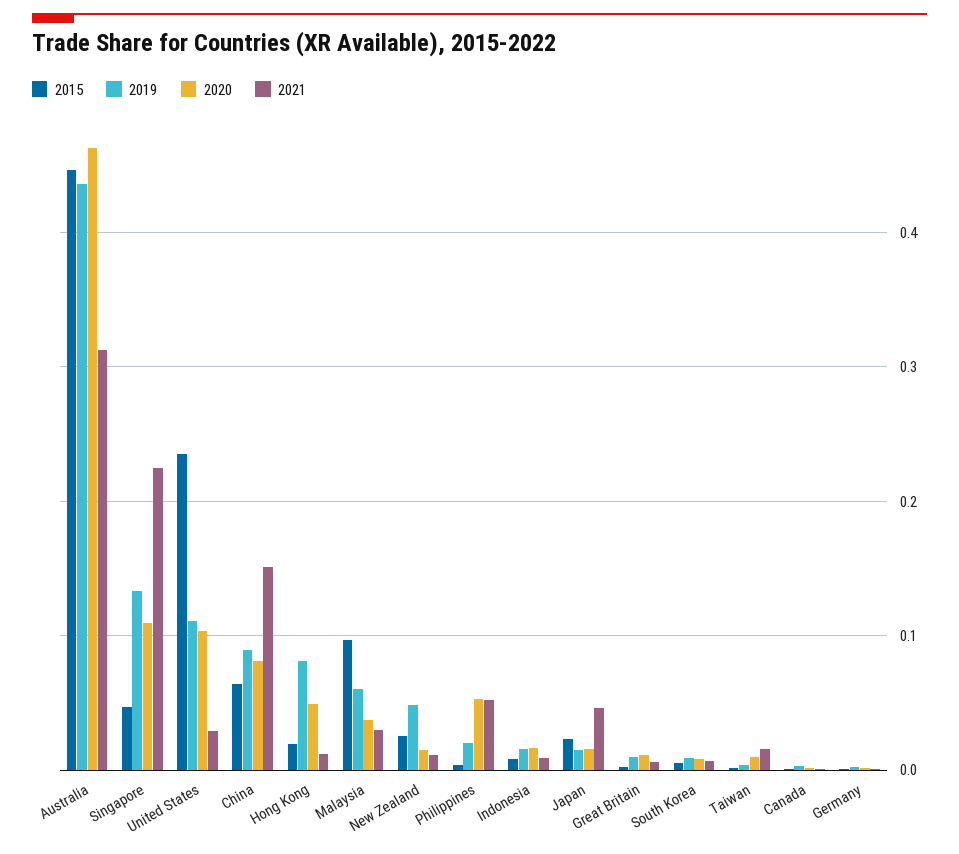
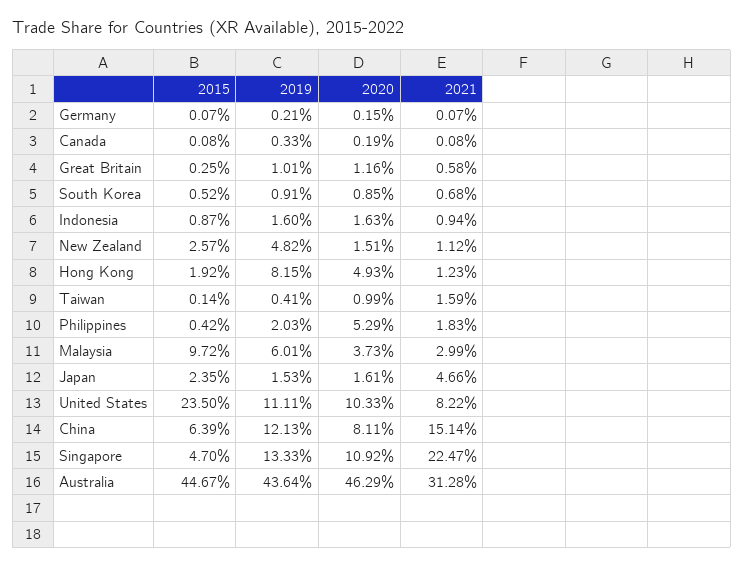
  {
    "2015": {
      "Australia": 0.4467,
      "Singapore": 0.047,
      "United States": 0.235,
      "China": 0.0639,
      "Hong Kong": 0.0192,
      "Malaysia": 0.0972,
      "New Zealand": 0.0257,
      "Philippines": 0.0042,
      "Indonesia": 0.0087,
      "Japan": 0.0235,
      "Great Britain": 0.0025,
      "South Korea": 0.0052,
      "Taiwan": 0.0014,
      "Canada": 0.0008,
      "Germany": 0.0007
    },
    "2019": {
      "Australia": 0.4364,
      "Singapore": 0.1333,
      "United States": 0.1111,
-     "China": 0.09,
+     "China": 0.1213,
      "Hong Kong": 0.0815,
      "Malaysia": 0.0601,
      "New Zealand": 0.0482,
      "Philippines": 0.0203,
      "Indonesia": 0.016,
      "Japan": 0.0153,
      "Great Britain": 0.0101,
      "South Korea": 0.0091,
      "Taiwan": 0.0041,
      "Canada": 0.0033,
      "Germany": 0.0021
    },
    "2020": {
      "Australia": 0.4629,
      "Singapore": 0.1092,
      "United States": 0.1033,
      "China": 0.0811,
      "Hong Kong": 0.0493,
      "Malaysia": 0.0373,
      "New Zealand": 0.0151,
      "Philippines": 0.0529,
      "Indonesia": 0.0163,
      "Japan": 0.0161,
      "Great Britain": 0.0116,
      "South Korea": 0.0085,
      "Taiwan": 0.0099,
      "Canada": 0.0019,
      "Germany": 0.0015
    },
    "2021": {
      "Australia": 0.3128,
      "Singapore": 0.2247,
-     "United States": 0.03,
+     "United States": 0.0822,
      "China": 0.1514,
      "Hong Kong": 0.0123,
      "Malaysia": 0.0299,
      "New Zealand": 0.0112,
-     "Philippines": 0.05,
+     "Philippines": 0.0183,
      "Indonesia": 0.0094,
      "Japan": 0.0466,
      "Great Britain": 0.0058,
      "South Korea": 0.0068,
      "Taiwan": 0.0159,
      "Canada": 0.0008,
      "Germany": 0.0007
    }
  }

